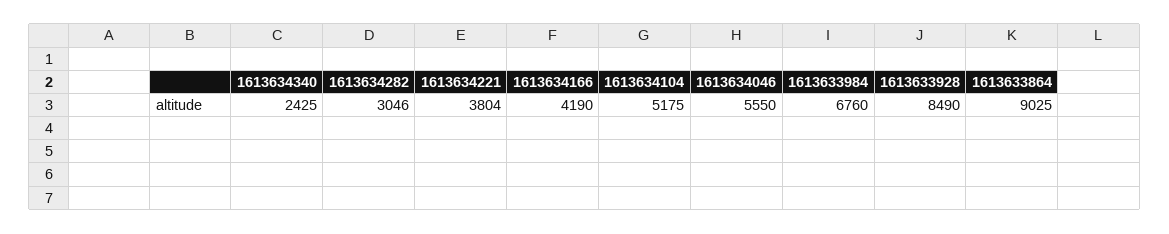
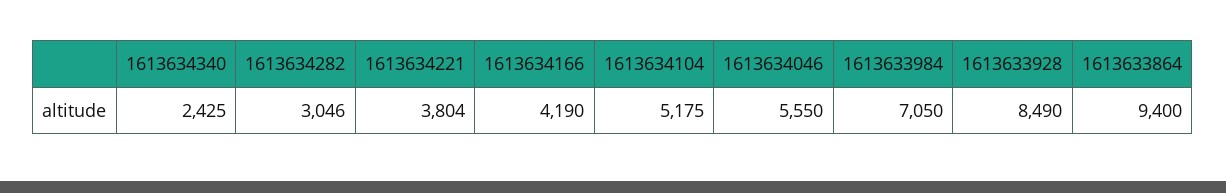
  {
    "1613634340": 2425,
    "1613634282": 3046,
    "1613634221": 3804,
    "1613634166": 4190,
    "1613634104": 5175,
    "1613634046": 5550,
-   "1613633984": 6760,
+   "1613633984": 7050,
    "1613633928": 8490,
-   "1613633864": 9025
+   "1613633864": 9400
  }

